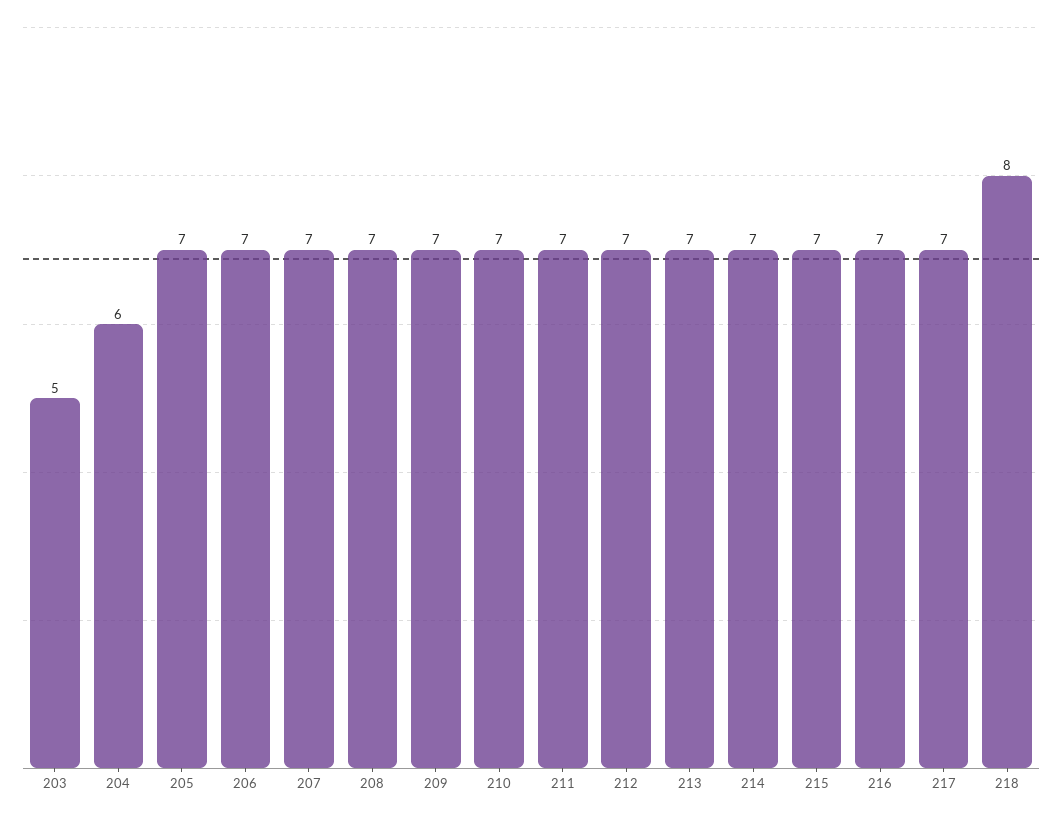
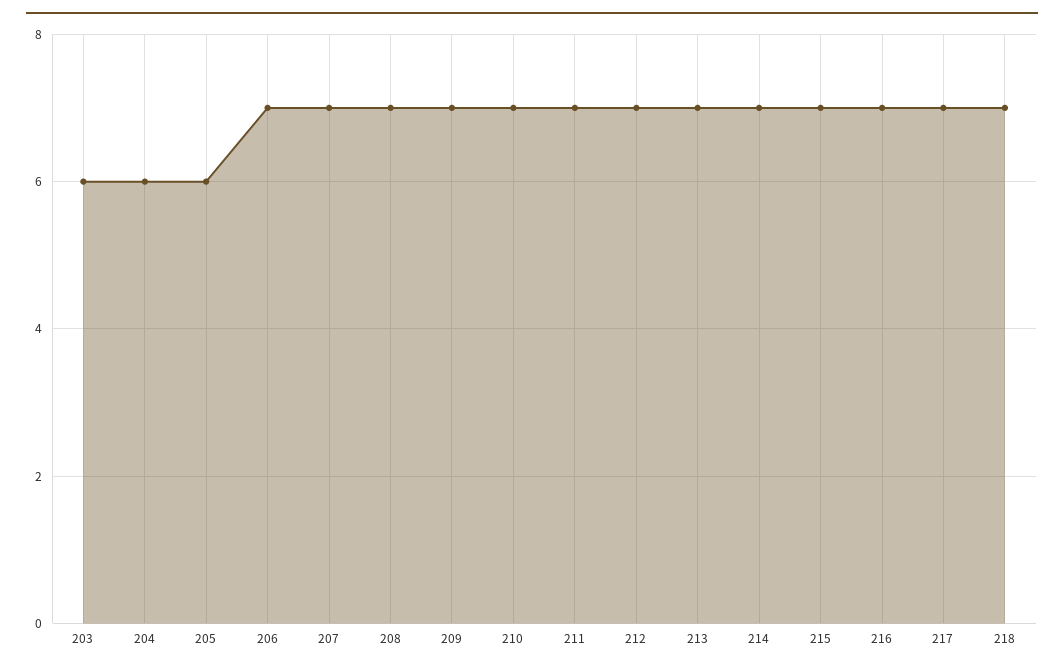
  {
-   "203": 5,
+   "203": 6,
    "204": 6,
-   "205": 7,
+   "205": 6,
    "206": 7,
    "207": 7,
    "208": 7,
    "209": 7,
    "210": 7,
    "211": 7,
    "212": 7,
    "213": 7,
    "214": 7,
    "215": 7,
    "216": 7,
    "217": 7,
-   "218": 8
+   "218": 7
  }

